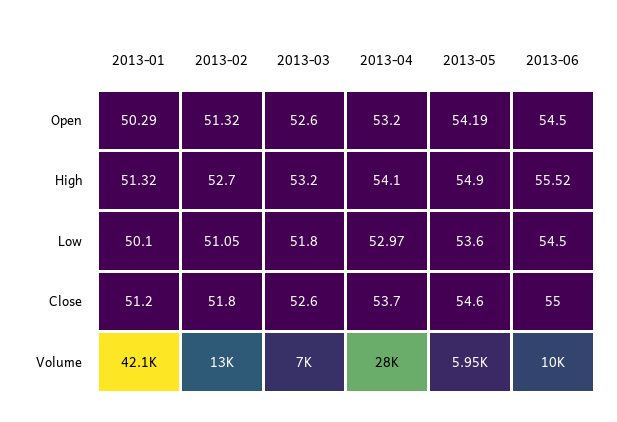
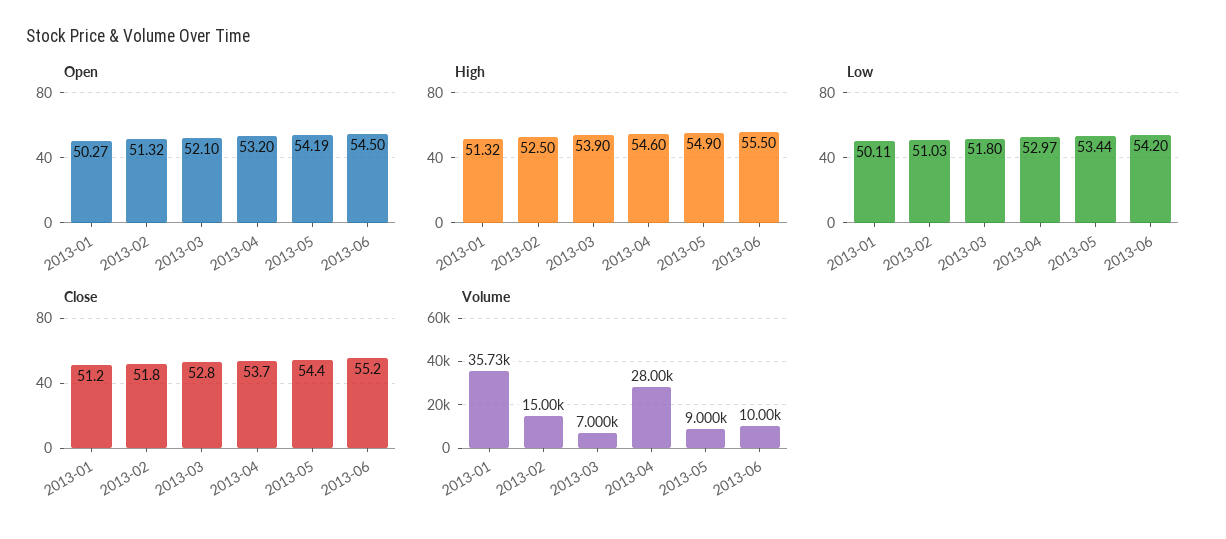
  {
    "Open": {
-     "2013-01": 50.29,
+     "2013-01": 50.27,
      "2013-02": 51.32,
-     "2013-03": 52.6,
+     "2013-03": 52.1,
      "2013-04": 53.2,
      "2013-05": 54.19,
      "2013-06": 54.5
    },
    "High": {
      "2013-01": 51.32,
-     "2013-02": 52.7,
+     "2013-02": 52.5,
-     "2013-03": 53.2,
+     "2013-03": 53.9,
-     "2013-04": 54.1,
+     "2013-04": 54.6,
      "2013-05": 54.9,
-     "2013-06": 55.52
+     "2013-06": 55.5
    },
    "Low": {
-     "2013-01": 50.1,
+     "2013-01": 50.11,
-     "2013-02": 51.05,
+     "2013-02": 51.03,
      "2013-03": 51.8,
      "2013-04": 52.97,
-     "2013-05": 53.6,
+     "2013-05": 53.44,
-     "2013-06": 54.5
+     "2013-06": 54.2
    },
    "Close": {
      "2013-01": 51.2,
      "2013-02": 51.8,
-     "2013-03": 52.6,
+     "2013-03": 52.8,
      "2013-04": 53.7,
-     "2013-05": 54.6,
+     "2013-05": 54.4,
-     "2013-06": 55
+     "2013-06": 55.2
    },
    "Volume": {
-     "2013-01": 42100,
+     "2013-01": 35730,
-     "2013-02": 13000,
+     "2013-02": 15000,
      "2013-03": 7000,
      "2013-04": 28000,
-     "2013-05": 5950,
+     "2013-05": 9000,
      "2013-06": 10000
    }
  }

